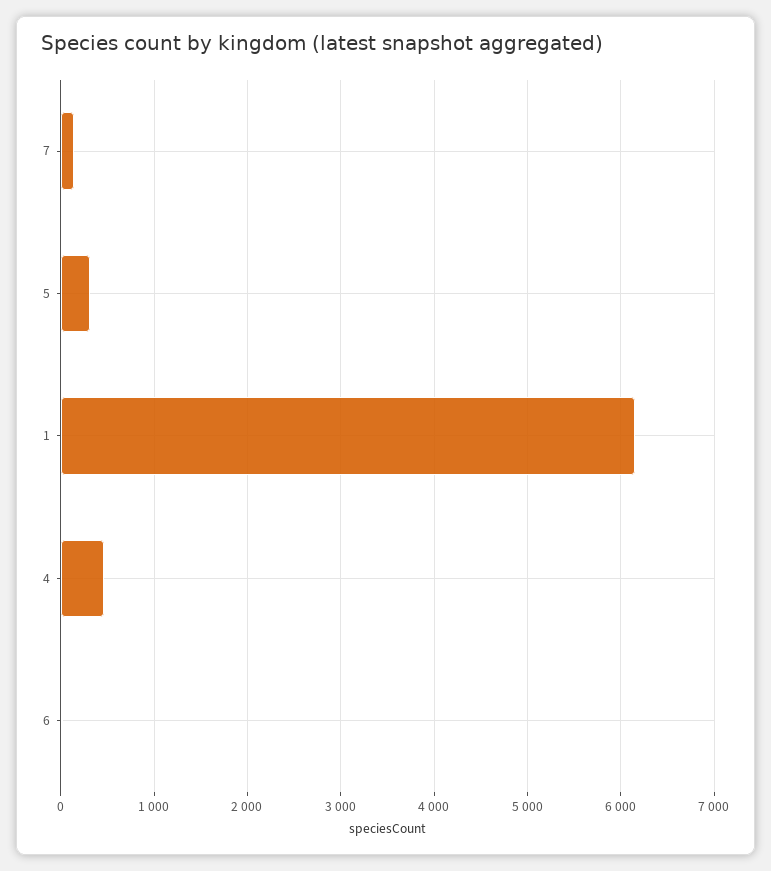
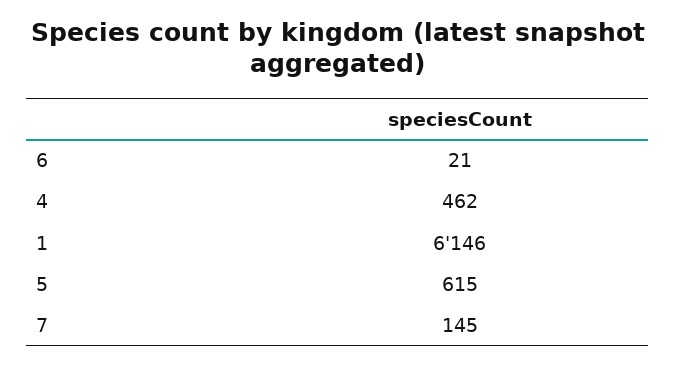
  {
    "7": 145,
-   "5": 300,
+   "5": 615,
    "1": 6146,
    "4": 462,
    "6": 21
  }

